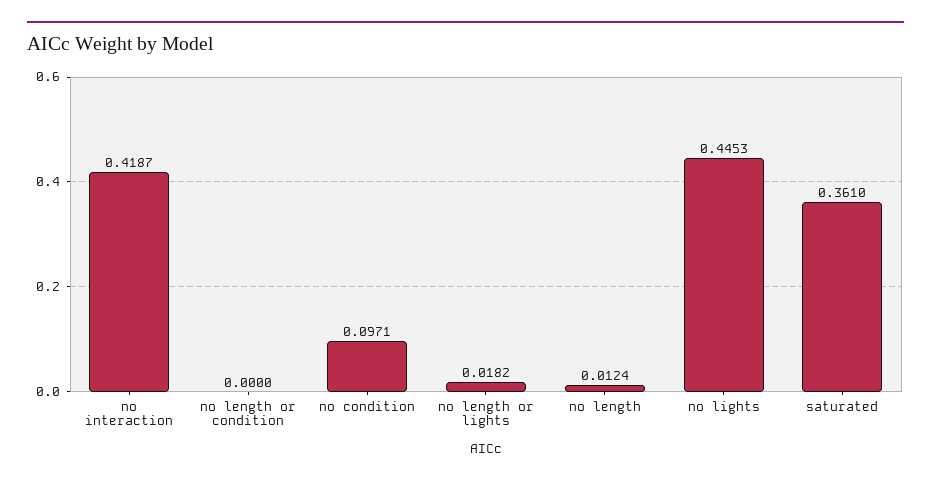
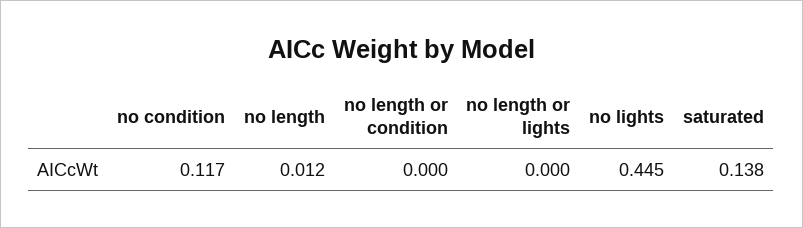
  {
-   "no interaction": 0.4187,
    "no length or condition": 0,
-   "no condition": 0.0971,
+   "no condition": 0.117,
-   "no length or lights": 0.0182,
+   "no length or lights": 0,
    "no length": 0.0124,
    "no lights": 0.4453,
-   "saturated": 0.361
+   "saturated": 0.138
  }

